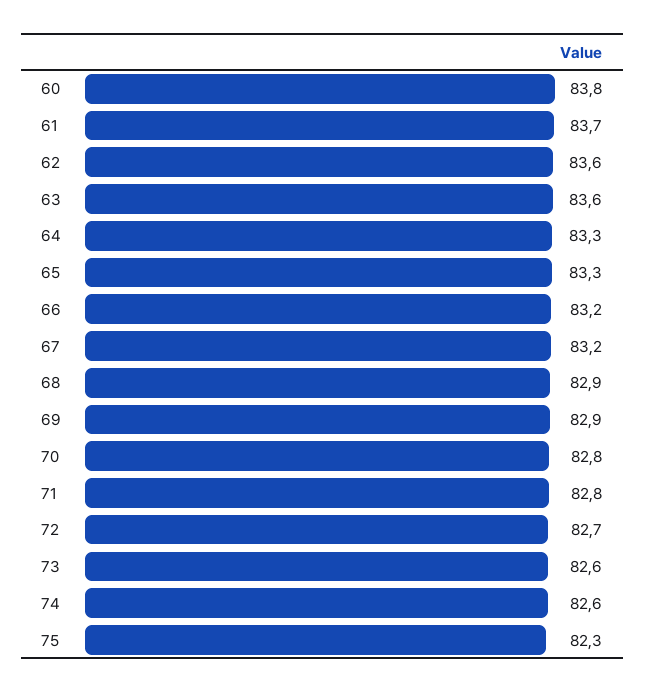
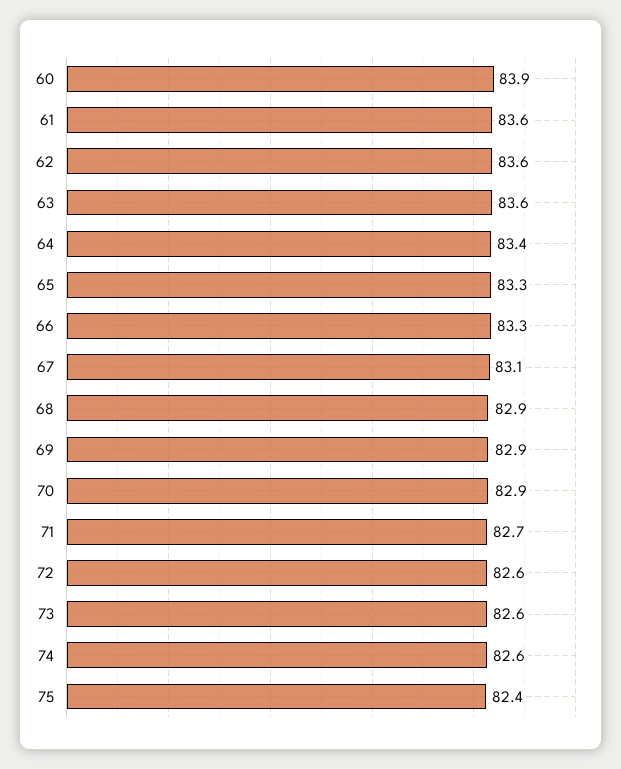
  {
-   "60": 83.8,
+   "60": 83.9,
-   "61": 83.7,
+   "61": 83.6,
    "62": 83.6,
    "63": 83.6,
-   "64": 83.3,
+   "64": 83.4,
    "65": 83.3,
-   "66": 83.2,
+   "66": 83.3,
-   "67": 83.2,
+   "67": 83.1,
    "68": 82.9,
    "69": 82.9,
-   "70": 82.8,
+   "70": 82.9,
-   "71": 82.8,
+   "71": 82.7,
-   "72": 82.7,
+   "72": 82.6,
    "73": 82.6,
    "74": 82.6,
-   "75": 82.3
+   "75": 82.4
  }

